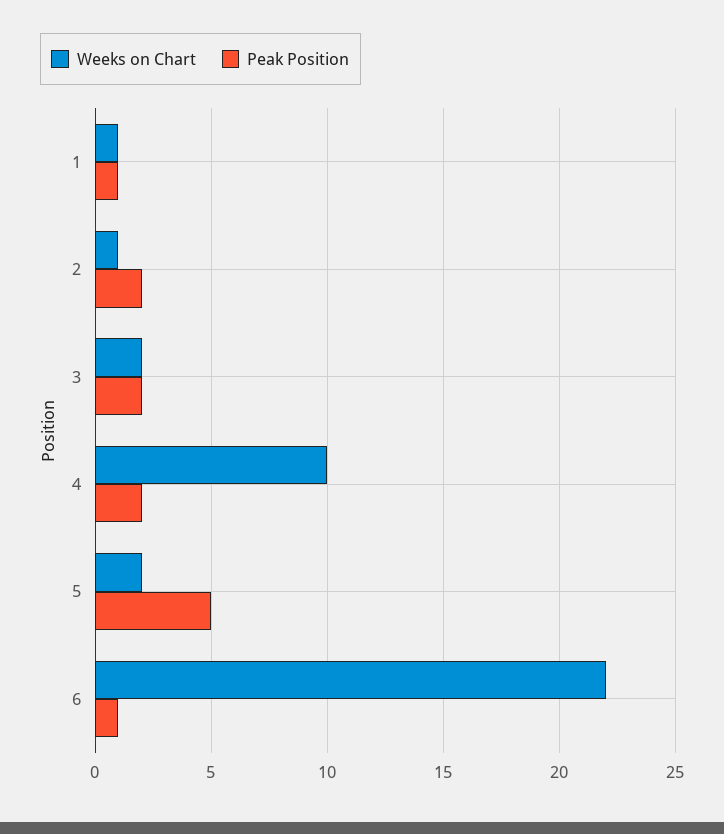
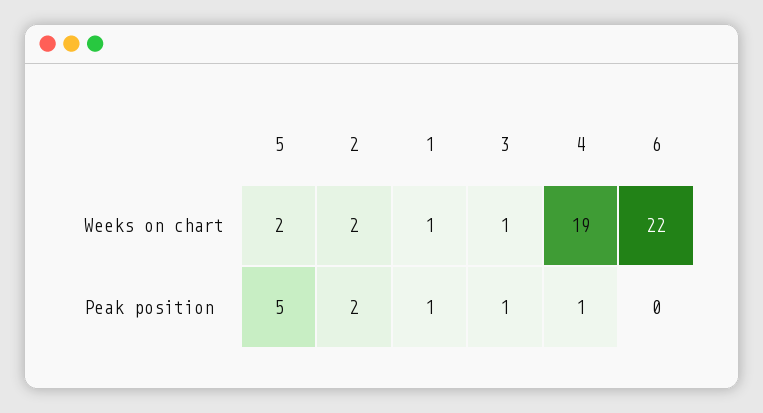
  {
    "Weeks on Chart": {
      "1": 1,
-     "2": 1,
+     "2": 2,
-     "3": 2,
+     "3": 1,
-     "4": 10,
+     "4": 19,
      "5": 2,
      "6": 22
    },
    "Peak Position": {
      "1": 1,
      "2": 2,
-     "3": 2,
+     "3": 1,
-     "4": 2,
+     "4": 1,
      "5": 5,
-     "6": 1
+     "6": 0
    }
  }

